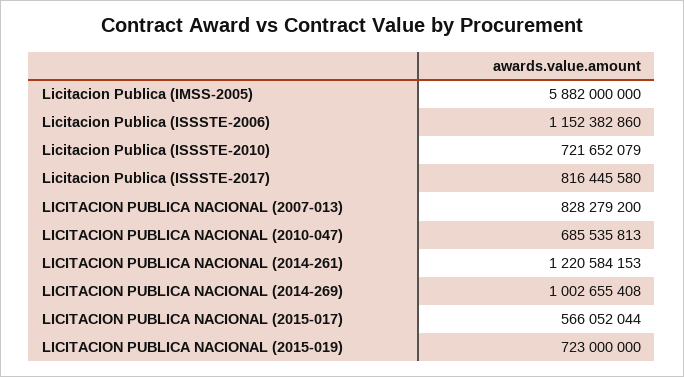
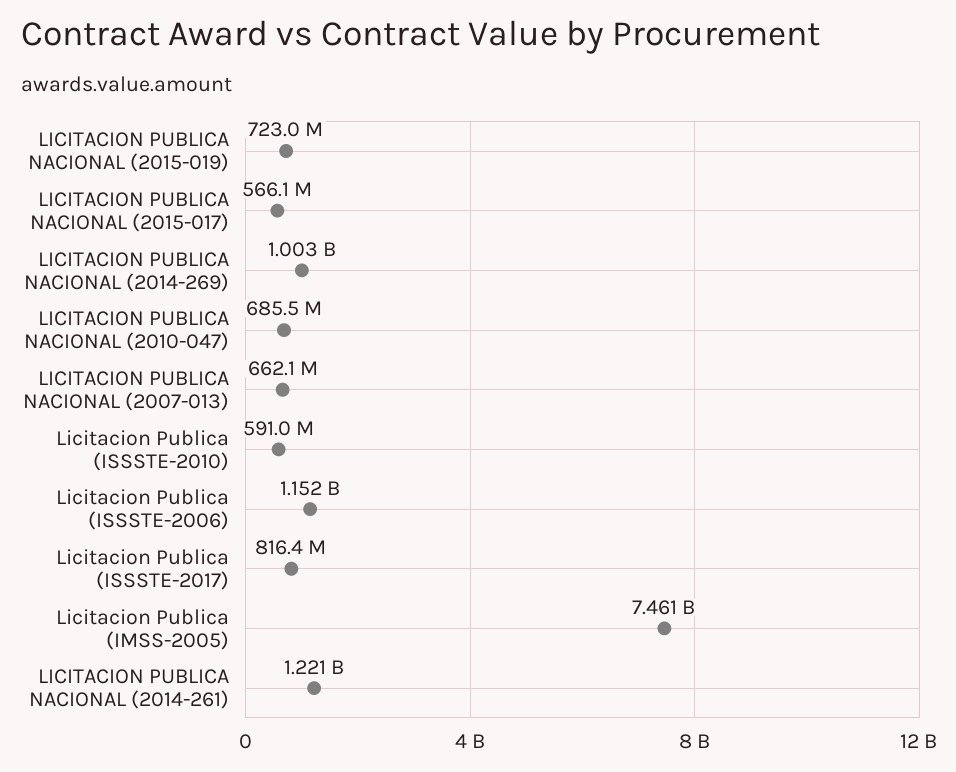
  {
-   "Licitacion Publica (IMSS-2005)": 5882000000,
+   "Licitacion Publica (IMSS-2005)": 7461000000,
    "Licitacion Publica (ISSSTE-2006)": 1152382860,
-   "Licitacion Publica (ISSSTE-2010)": 721652079,
+   "Licitacion Publica (ISSSTE-2010)": 591000000,
    "Licitacion Publica (ISSSTE-2017)": 816445580,
-   "LICITACION PUBLICA NACIONAL (2007-013)": 828279200,
+   "LICITACION PUBLICA NACIONAL (2007-013)": 662100000,
    "LICITACION PUBLICA NACIONAL (2010-047)": 685535813,
    "LICITACION PUBLICA NACIONAL (2014-261)": 1220584153,
    "LICITACION PUBLICA NACIONAL (2014-269)": 1002655408,
    "LICITACION PUBLICA NACIONAL (2015-017)": 566052044,
    "LICITACION PUBLICA NACIONAL (2015-019)": 723000000
  }

